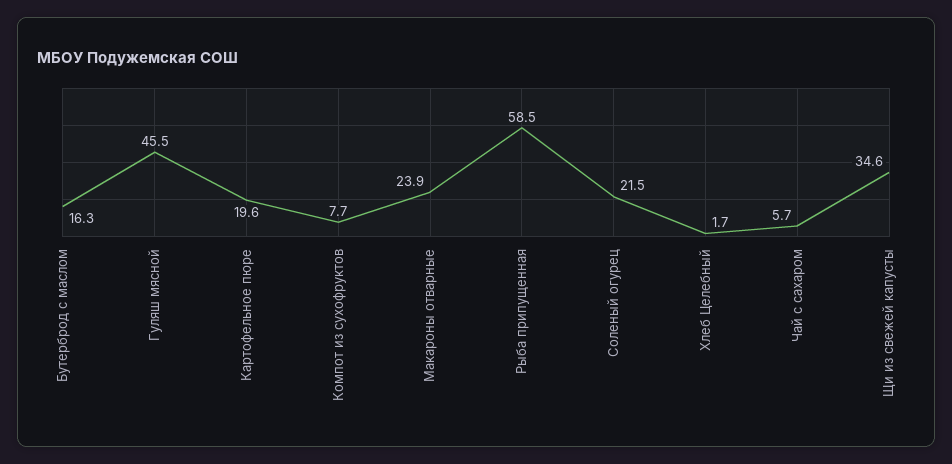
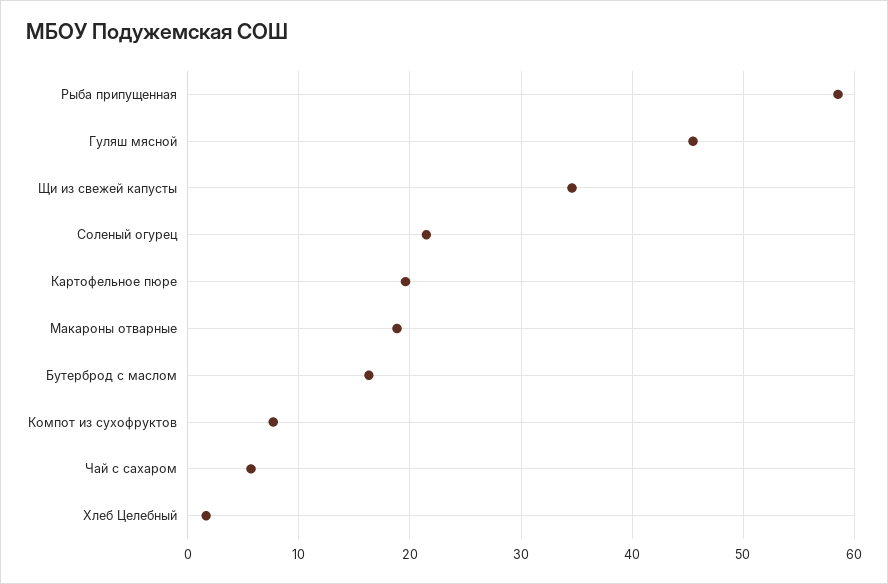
  {
    "Бутерброд с маслом": 16.3,
    "Гуляш мясной": 45.5,
    "Картофельное пюре": 19.6,
    "Компот из сухофруктов": 7.7,
-   "Макароны отварные": 23.9,
+   "Макароны отварные": 19,
    "Рыба припущенная": 58.5,
    "Соленый огурец": 21.5,
    "Хлеб Целебный": 1.7,
    "Чай с сахаром": 5.7,
    "Щи из свежей капусты": 34.6
  }

